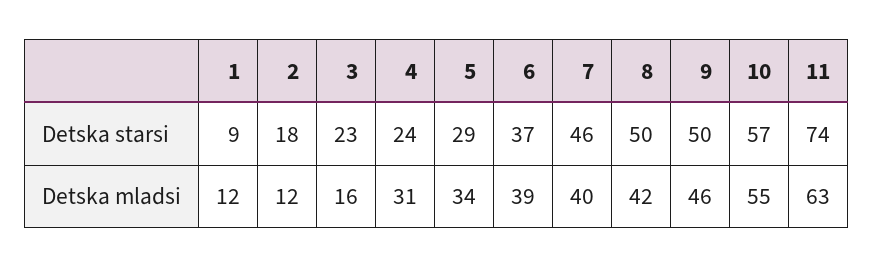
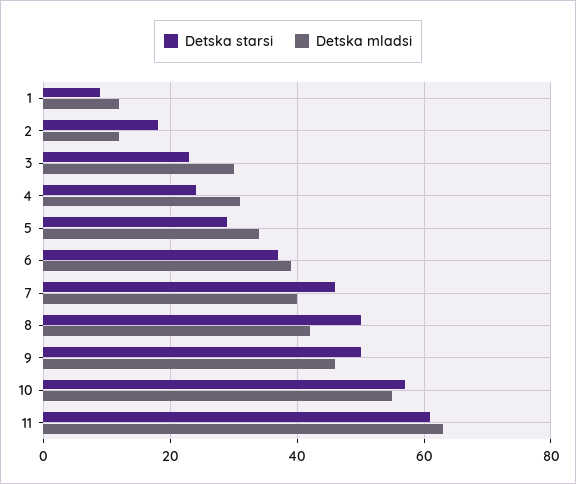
  {
    "Detska starsi": {
      "1": 9,
      "2": 18,
      "3": 23,
      "4": 24,
      "5": 29,
      "6": 37,
      "7": 46,
      "8": 50,
      "9": 50,
      "10": 57,
-     "11": 74
+     "11": 60
    },
    "Detska mladsi": {
      "1": 12,
      "2": 12,
-     "3": 16,
+     "3": 30,
      "4": 31,
      "5": 34,
      "6": 39,
      "7": 40,
      "8": 42,
      "9": 46,
      "10": 55,
      "11": 63
    }
  }

